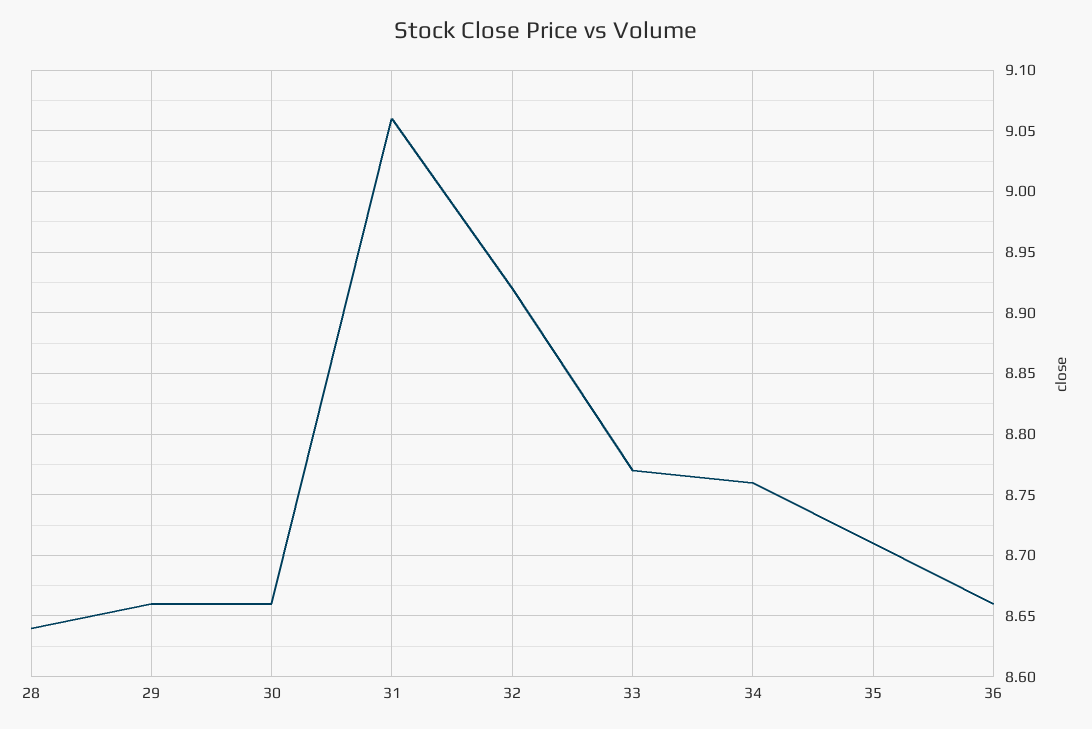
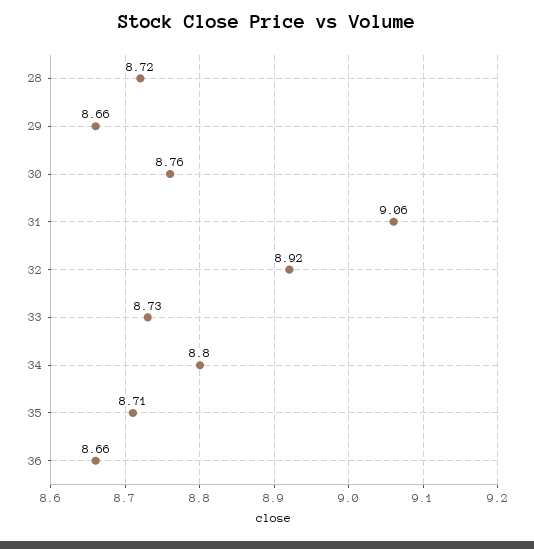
  {
-   "28": 8.64,
+   "28": 8.72,
    "29": 8.66,
-   "30": 8.66,
+   "30": 8.76,
    "31": 9.06,
    "32": 8.92,
-   "33": 8.77,
+   "33": 8.73,
-   "34": 8.76,
+   "34": 8.8,
    "35": 8.71,
    "36": 8.66
  }

